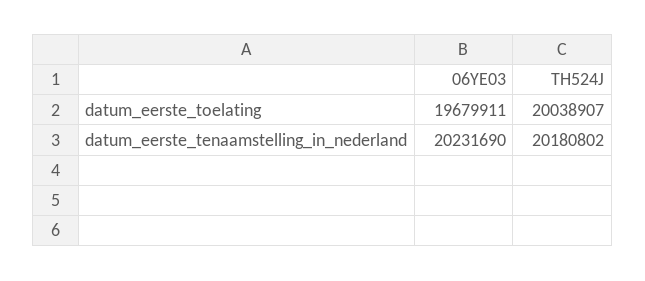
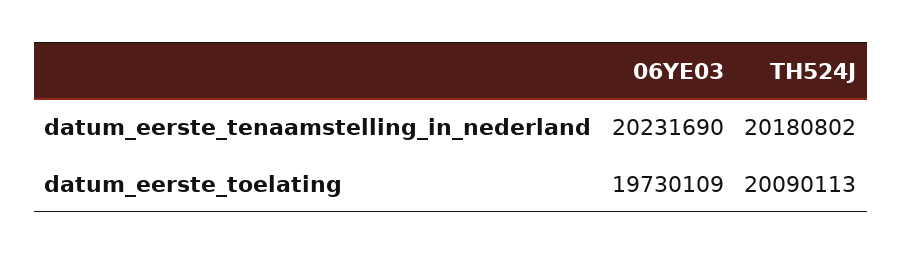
  {
    "06YE03": {
-     "datum_eerste_toelating": 19679911,
+     "datum_eerste_toelating": 19730109,
      "datum_eerste_tenaamstelling_in_nederland": 20231690
    },
    "TH524J": {
-     "datum_eerste_toelating": 20038907,
+     "datum_eerste_toelating": 20090113,
      "datum_eerste_tenaamstelling_in_nederland": 20180802
    }
  }

